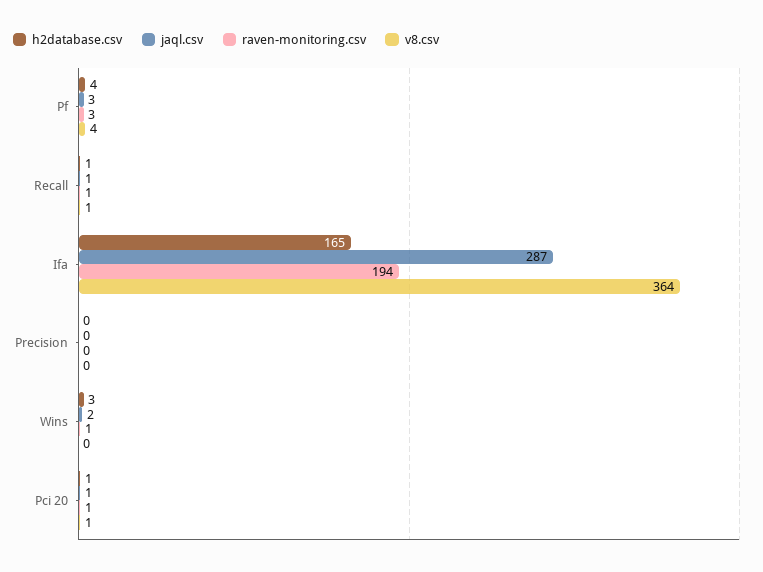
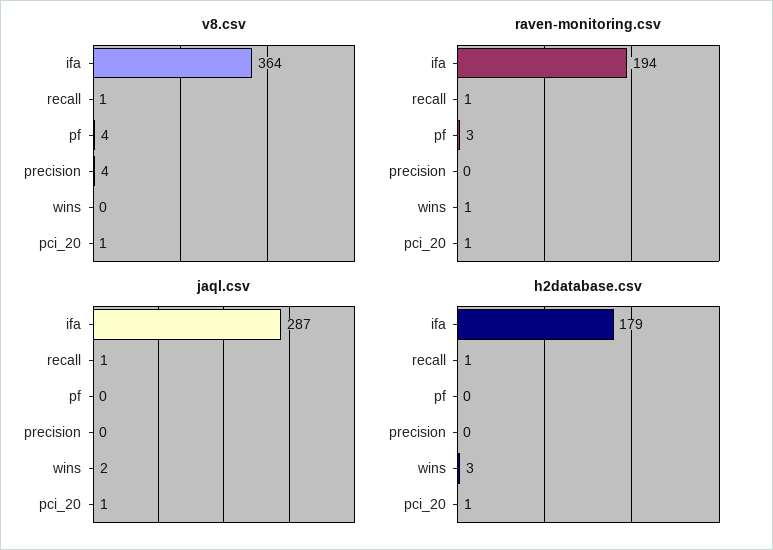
  {
    "h2database.csv": {
-     "Pf": 4,
+     "Pf": 0,
      "Recall": 1,
-     "Ifa": 165,
+     "Ifa": 179,
      "Precision": 0,
      "Wins": 3,
      "Pci 20": 1
    },
    "jaql.csv": {
-     "Pf": 3,
+     "Pf": 0,
      "Recall": 1,
      "Ifa": 287,
      "Precision": 0,
      "Wins": 2,
      "Pci 20": 1
    },
    "raven-monitoring.csv": {
      "Pf": 3,
      "Recall": 1,
      "Ifa": 194,
      "Precision": 0,
      "Wins": 1,
      "Pci 20": 1
    },
    "v8.csv": {
      "Pf": 4,
      "Recall": 1,
      "Ifa": 364,
-     "Precision": 0,
+     "Precision": 4,
      "Wins": 0,
      "Pci 20": 1
    }
  }

